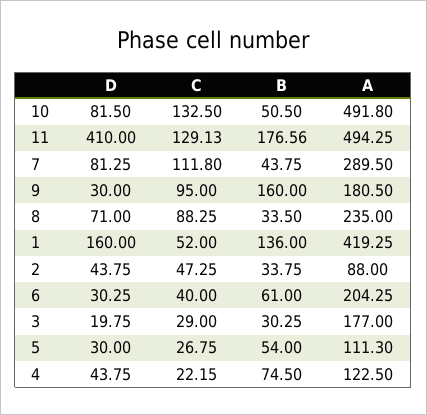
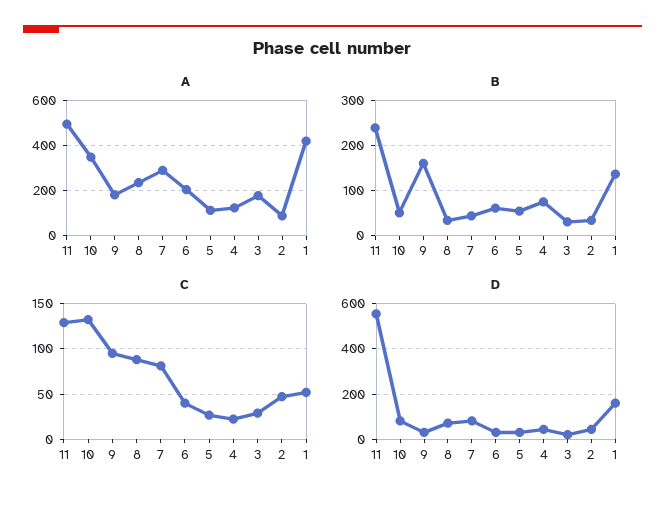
  {
    "D": {
      "10": 81.5,
-     "11": 410,
+     "11": 550,
      "7": 81.25,
      "9": 30,
      "8": 71,
      "1": 160,
      "2": 43.75,
      "6": 30.25,
      "3": 19.75,
      "5": 30,
      "4": 43.75
    },
    "C": {
      "10": 132.5,
      "11": 129.13,
-     "7": 111.8,
+     "7": 80,
      "9": 95,
      "8": 88.25,
      "1": 52,
      "2": 47.25,
      "6": 40,
      "3": 29,
      "5": 26.75,
      "4": 22.15
    },
    "B": {
      "10": 50.5,
-     "11": 176.56,
+     "11": 240,
      "7": 43.75,
      "9": 160,
      "8": 33.5,
      "1": 136,
      "2": 33.75,
      "6": 61,
      "3": 30.25,
      "5": 54,
      "4": 74.5
    },
    "A": {
-     "10": 491.8,
+     "10": 350,
      "11": 494.25,
      "7": 289.5,
      "9": 180.5,
      "8": 235,
      "1": 419.25,
      "2": 88,
      "6": 204.25,
      "3": 177,
      "5": 111.3,
      "4": 122.5
    }
  }

